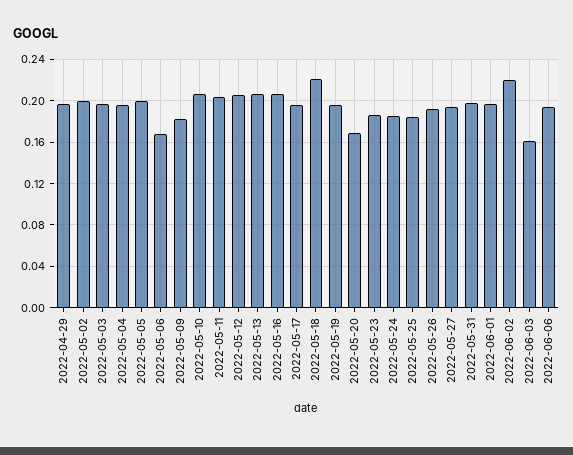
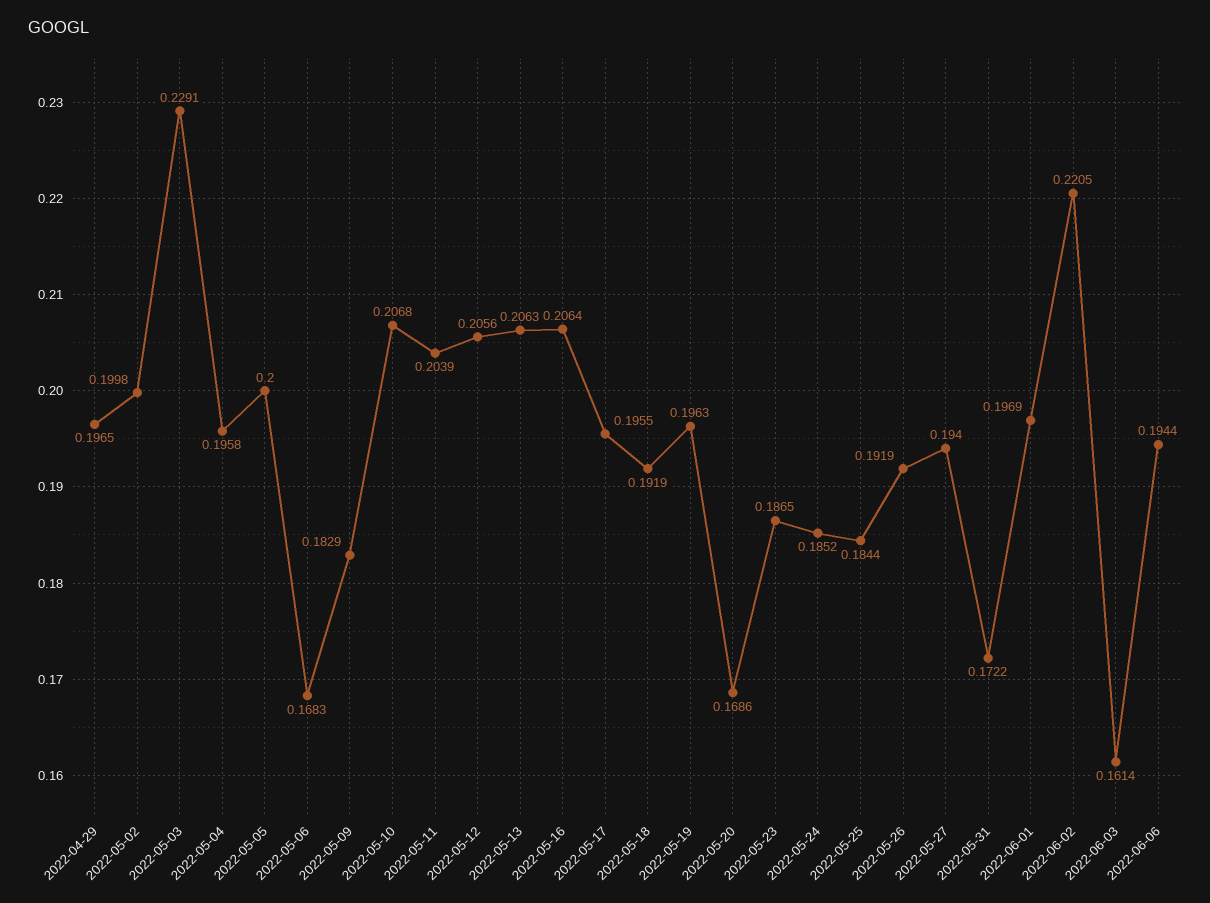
  {
    "2022-04-29": 0.1965,
    "2022-05-02": 0.1998,
-   "2022-05-03": 0.2,
+   "2022-05-03": 0.2291,
    "2022-05-04": 0.1958,
    "2022-05-05": 0.2,
    "2022-05-06": 0.1683,
    "2022-05-09": 0.1829,
    "2022-05-10": 0.2068,
    "2022-05-11": 0.2039,
    "2022-05-12": 0.2056,
    "2022-05-13": 0.2063,
    "2022-05-16": 0.2064,
    "2022-05-17": 0.1955,
-   "2022-05-18": 0.22,
+   "2022-05-18": 0.1919,
    "2022-05-19": 0.1963,
    "2022-05-20": 0.1686,
    "2022-05-23": 0.1865,
    "2022-05-24": 0.1852,
    "2022-05-25": 0.1844,
    "2022-05-26": 0.1919,
    "2022-05-27": 0.194,
-   "2022-05-31": 0.2,
+   "2022-05-31": 0.1722,
    "2022-06-01": 0.1969,
    "2022-06-02": 0.2205,
    "2022-06-03": 0.1614,
    "2022-06-06": 0.1944
  }

